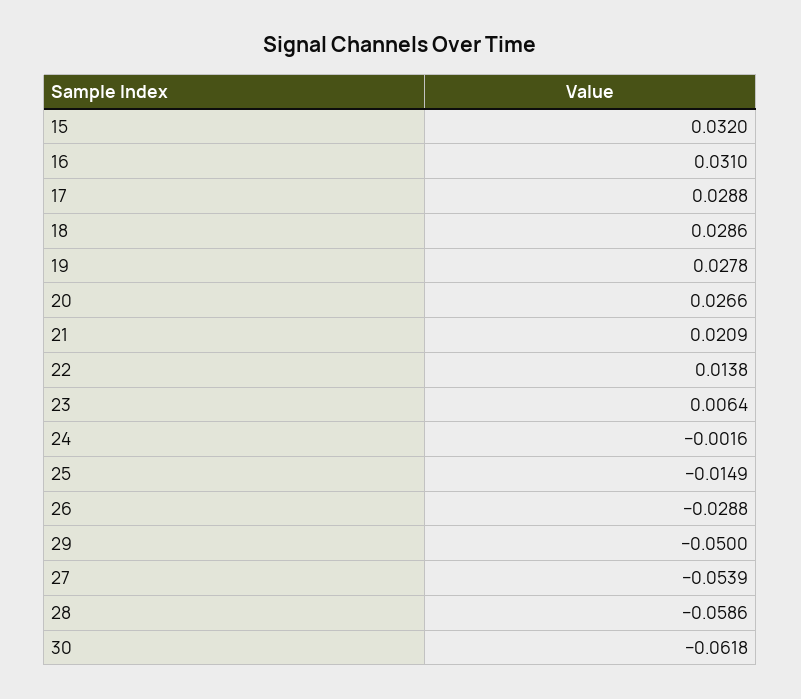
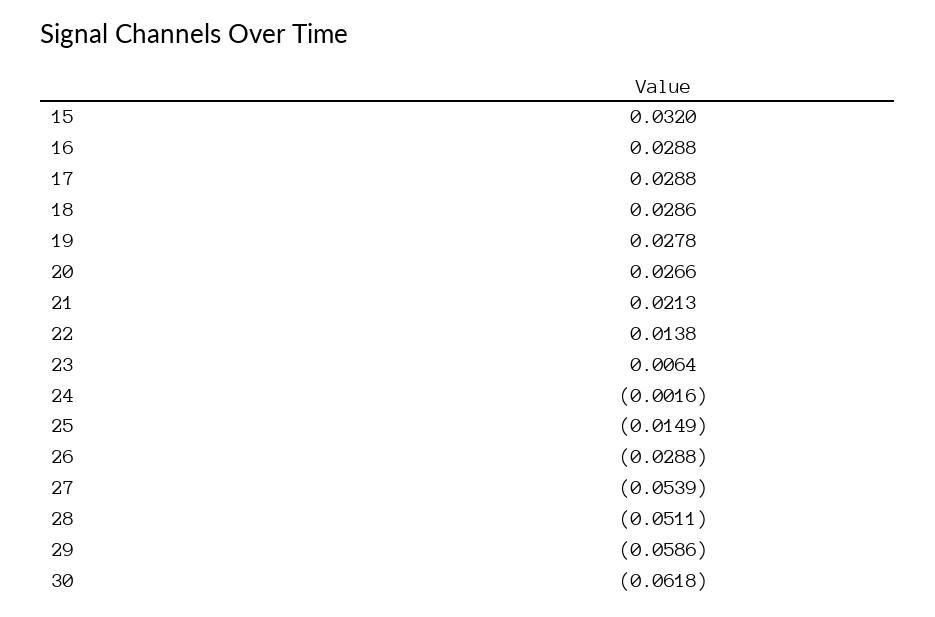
  {
    "15": 0.032,
-   "16": 0.031,
+   "16": 0.0288,
    "17": 0.0288,
    "18": 0.0286,
    "19": 0.0278,
    "20": 0.0266,
-   "21": 0.0209,
+   "21": 0.0213,
    "22": 0.0138,
    "23": 0.0064,
    "24": -0.0016,
    "25": -0.0149,
    "26": -0.0288,
-   "29": -0.05,
+   "29": -0.0586,
    "27": -0.0539,
-   "28": -0.0586,
+   "28": -0.0511,
    "30": -0.0618
  }

